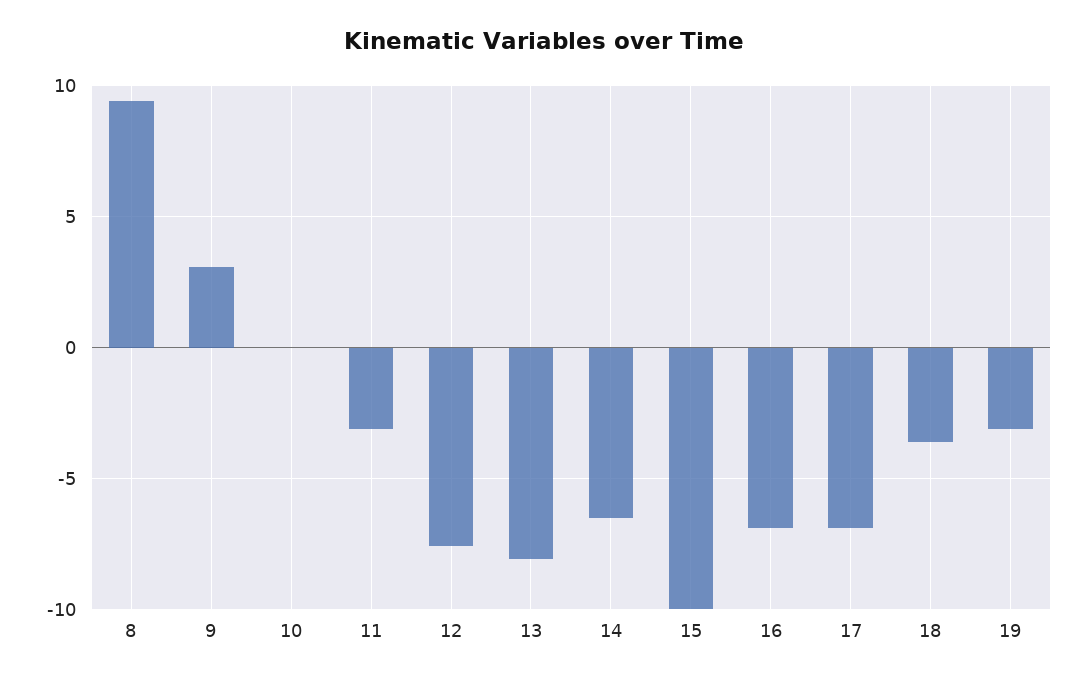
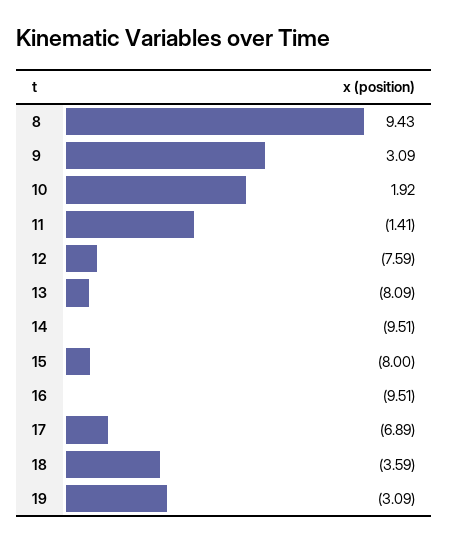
  {
    "8": 9.43,
    "9": 3.09,
-   "10": 0,
+   "10": 1.92,
-   "11": -3,
+   "11": -1.41,
    "12": -7.59,
    "13": -8.09,
-   "14": -6.5,
+   "14": -9.51,
-   "15": -10,
+   "15": -8,
-   "16": -7,
+   "16": -9.51,
    "17": -6.89,
    "18": -3.59,
    "19": -3.09
  }

